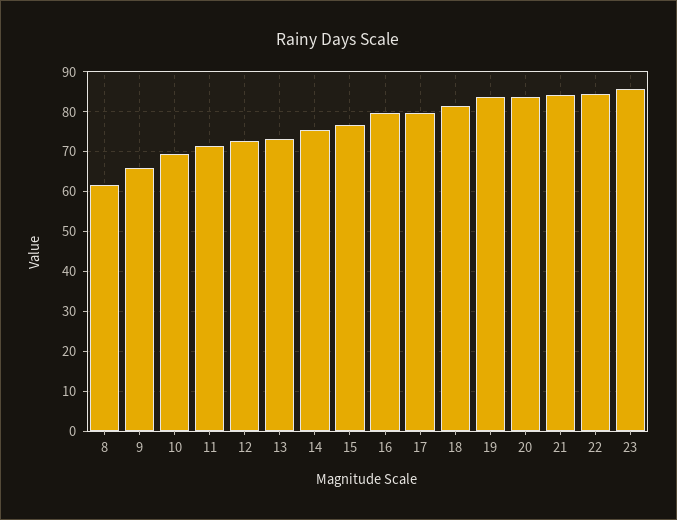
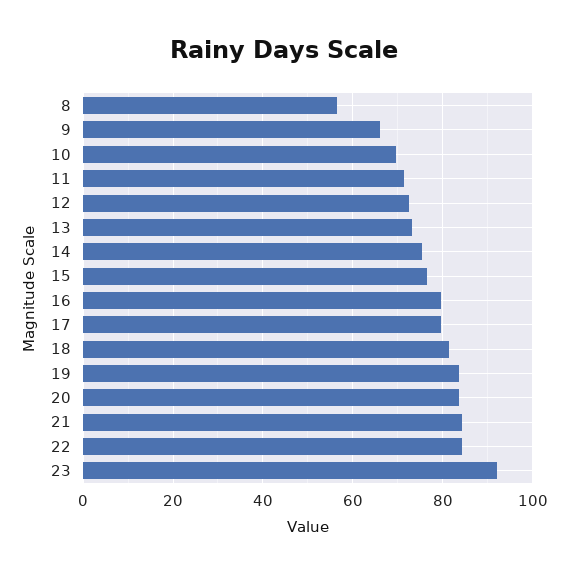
  {
-   "8": 62,
+   "8": 56,
    "9": 66,
    "10": 70,
    "11": 72,
    "12": 72,
    "13": 74,
    "14": 76,
    "15": 76,
    "16": 80,
    "17": 80,
    "18": 82,
    "19": 84,
    "20": 84,
    "21": 84,
    "22": 84,
-   "23": 86
+   "23": 92
  }

